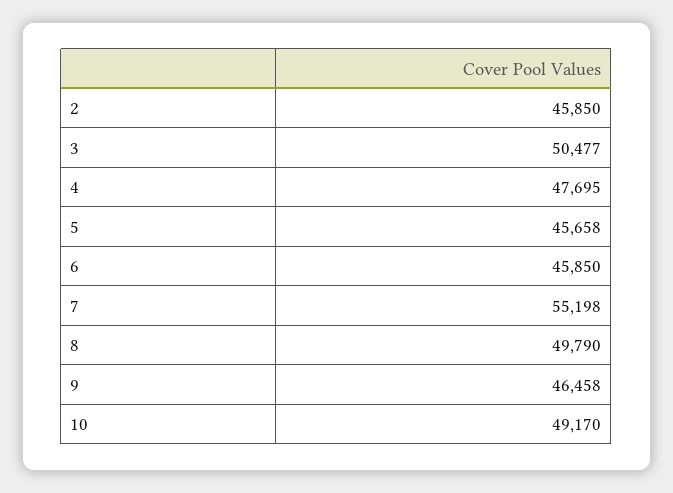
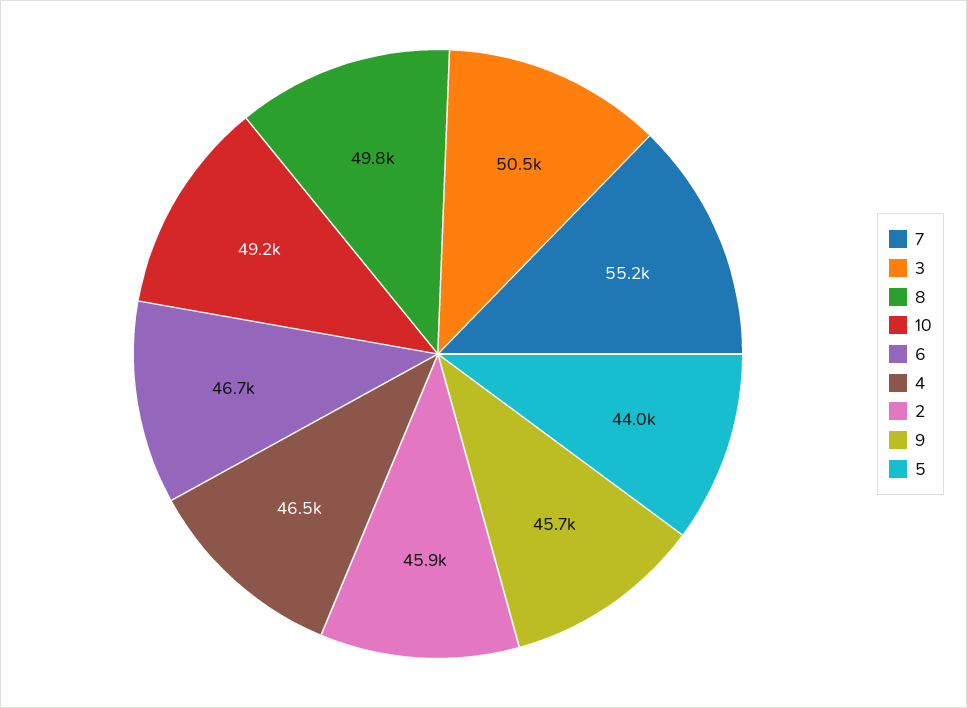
  {
    "2": 45850,
    "3": 50477,
-   "4": 47695,
+   "4": 46500,
-   "5": 45658,
+   "5": 44000,
-   "6": 45850,
+   "6": 46700,
    "7": 55198,
    "8": 49790,
-   "9": 46458,
+   "9": 45700,
    "10": 49170
  }

